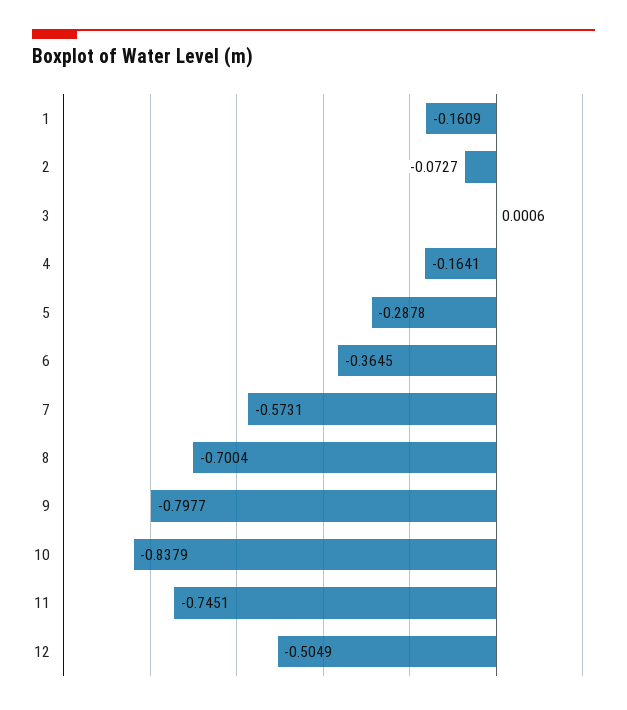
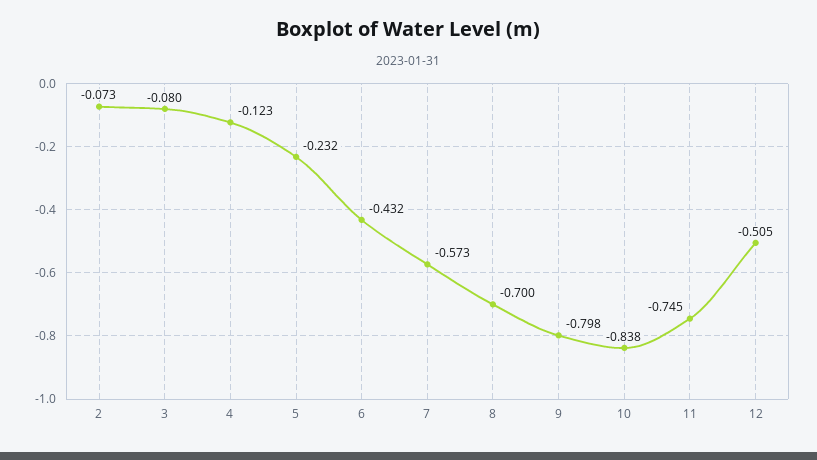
  {
-   "1": -0.1609,
    "2": -0.0727,
-   "3": 0.0006,
+   "3": -0.08,
-   "4": -0.1641,
+   "4": -0.123,
-   "5": -0.2878,
+   "5": -0.232,
-   "6": -0.3645,
+   "6": -0.432,
    "7": -0.5731,
    "8": -0.7004,
    "9": -0.7977,
    "10": -0.8379,
    "11": -0.7451,
    "12": -0.5049
  }

